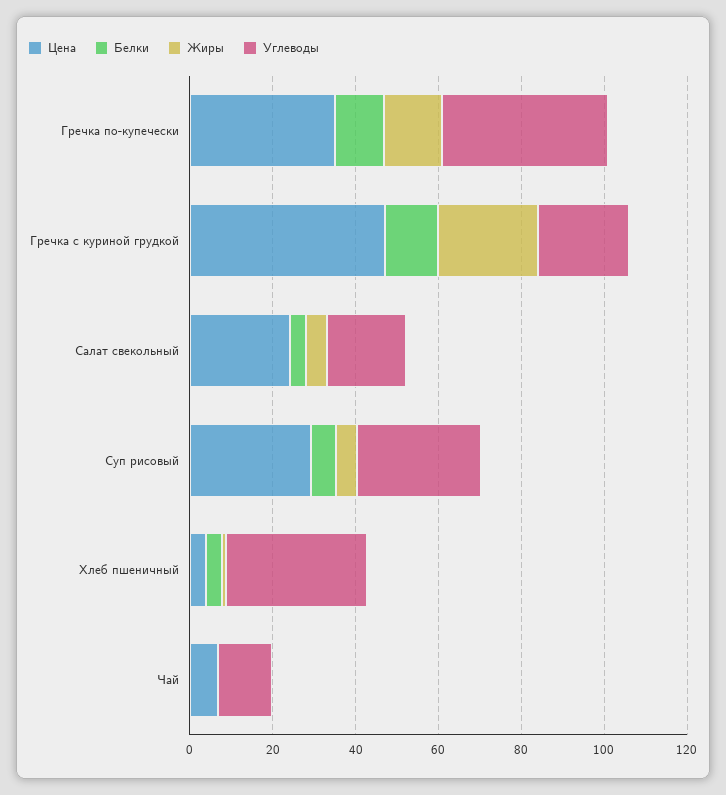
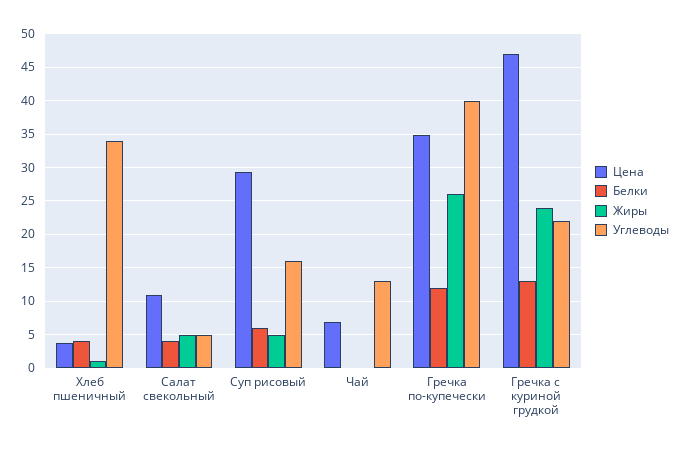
  {
    "Цена": {
      "Гречка по-купечески": 35,
      "Гречка с куриной грудкой": 47,
-     "Салат свекольный": 25,
+     "Салат свекольный": 11,
      "Суп рисовый": 29,
      "Хлеб пшеничный": 4,
      "Чай": 7
    },
    "Белки": {
      "Гречка по-купечески": 12,
      "Гречка с куриной грудкой": 13,
      "Салат свекольный": 4,
      "Суп рисовый": 6,
      "Хлеб пшеничный": 4,
      "Чай": 0
    },
    "Жиры": {
-     "Гречка по-купечески": 15,
+     "Гречка по-купечески": 26,
      "Гречка с куриной грудкой": 24,
      "Салат свекольный": 5,
      "Суп рисовый": 5,
      "Хлеб пшеничный": 1,
      "Чай": 0
    },
    "Углеводы": {
      "Гречка по-купечески": 40,
      "Гречка с куриной грудкой": 22,
-     "Салат свекольный": 20,
+     "Салат свекольный": 5,
-     "Суп рисовый": 30,
+     "Суп рисовый": 16,
      "Хлеб пшеничный": 34,
      "Чай": 13
    }
  }

